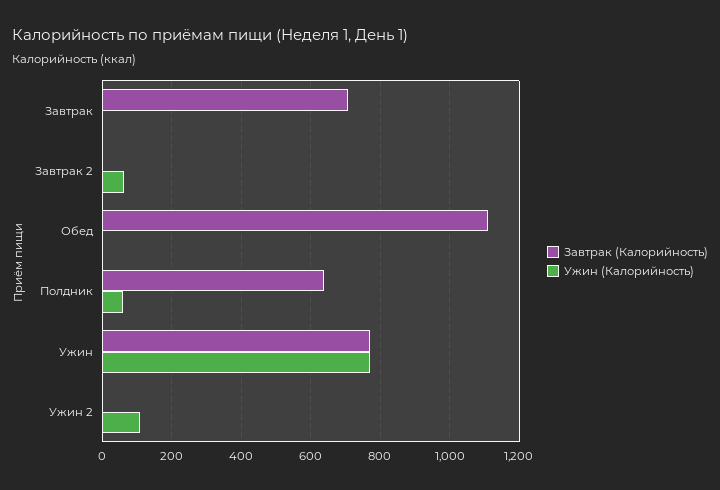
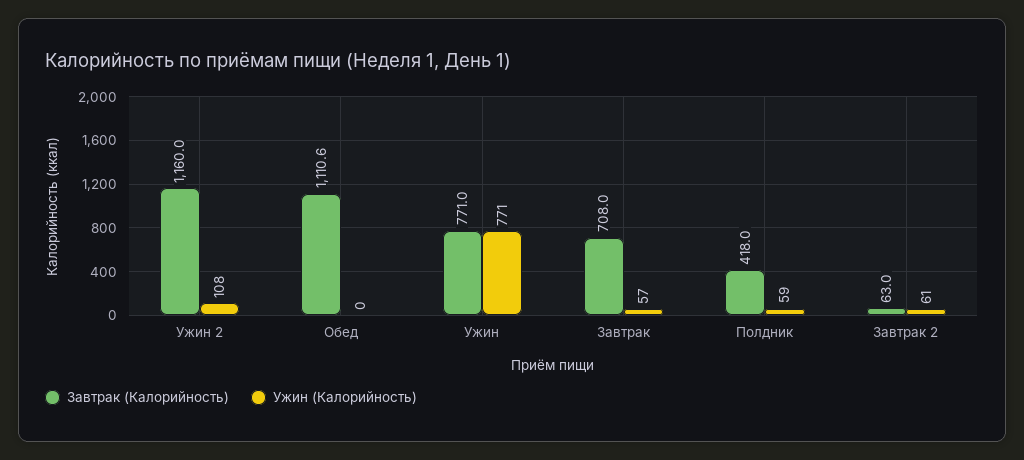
  {
    "Завтрак (Калорийность)": {
      "Завтрак": 708,
-     "Завтрак 2": 0,
+     "Завтрак 2": 63,
      "Обед": 1110.6,
-     "Полдник": 640,
+     "Полдник": 418,
      "Ужин": 771,
-     "Ужин 2": 0
+     "Ужин 2": 1160
    },
    "Ужин (Калорийность)": {
-     "Завтрак": 0,
+     "Завтрак": 57,
      "Завтрак 2": 61,
      "Обед": 0,
      "Полдник": 59,
      "Ужин": 771,
      "Ужин 2": 108
    }
  }

